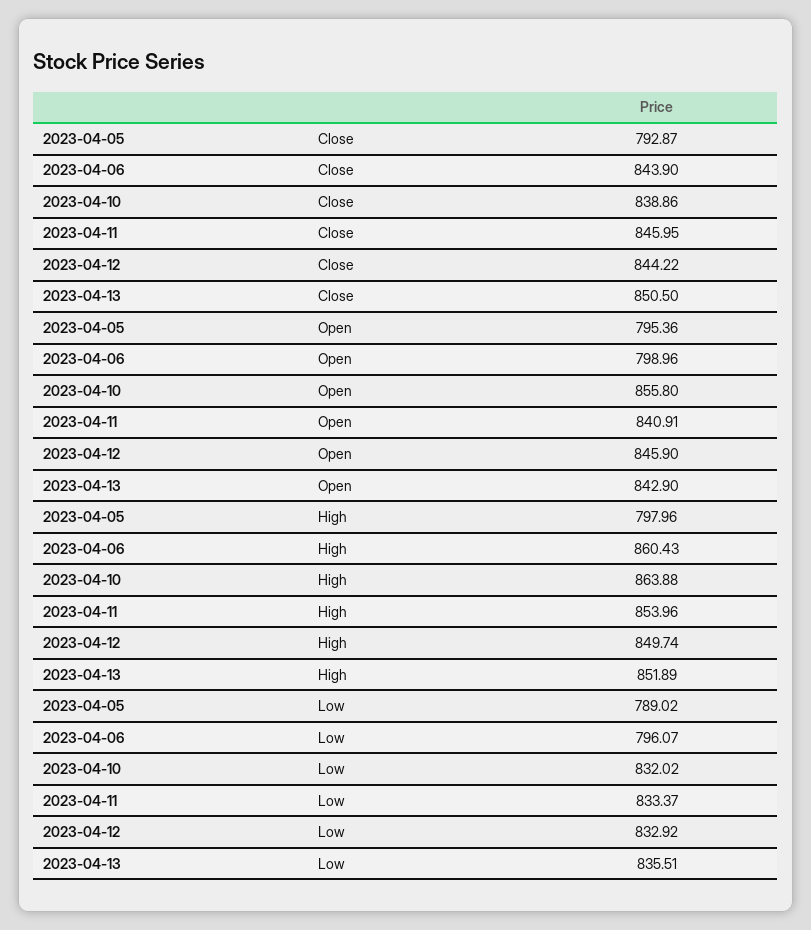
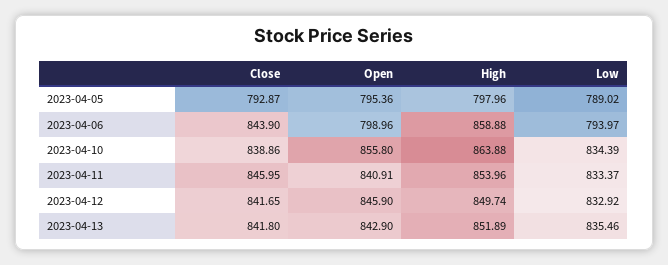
  {
    "2023-04-05": {
      "Close": 792.87,
      "Open": 795.36,
      "High": 797.96,
      "Low": 789.02
    },
    "2023-04-06": {
      "Close": 843.9,
      "Open": 798.96,
-     "High": 860.43,
+     "High": 858.88,
-     "Low": 796.07
+     "Low": 793.97
    },
    "2023-04-10": {
      "Close": 838.86,
      "Open": 855.8,
      "High": 863.88,
-     "Low": 832.02
+     "Low": 834.39
    },
    "2023-04-11": {
      "Close": 845.95,
      "Open": 840.91,
      "High": 853.96,
      "Low": 833.37
    },
    "2023-04-12": {
-     "Close": 844.22,
+     "Close": 841.65,
      "Open": 845.9,
      "High": 849.74,
      "Low": 832.92
    },
    "2023-04-13": {
-     "Close": 850.5,
+     "Close": 841.8,
      "Open": 842.9,
      "High": 851.89,
-     "Low": 835.51
+     "Low": 835.46
    }
  }

